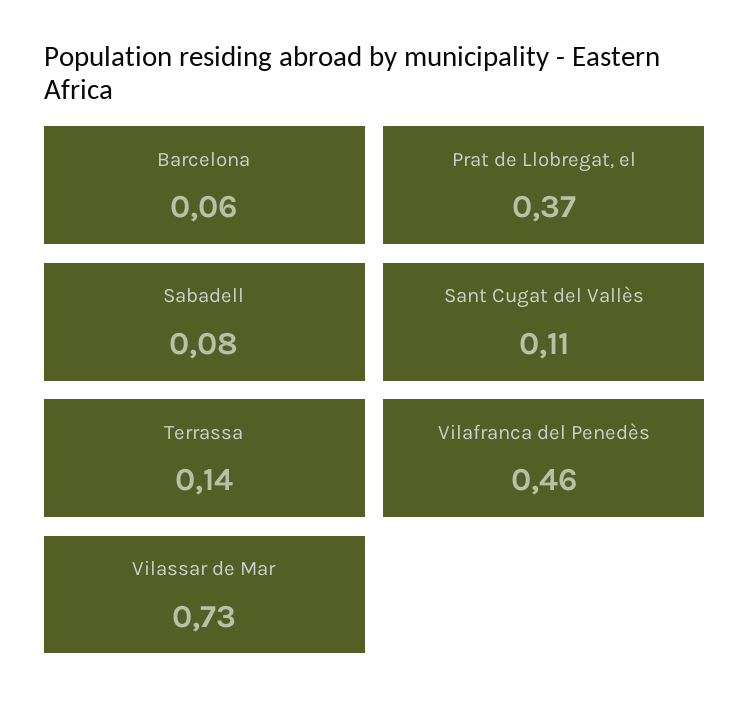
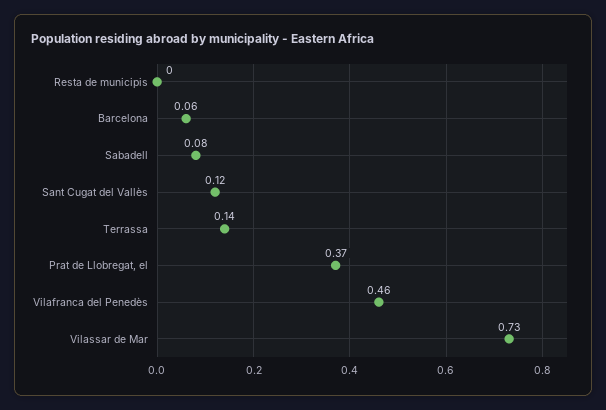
  {
    "Barcelona": 0.06,
    "Prat de Llobregat, el": 0.37,
    "Sabadell": 0.08,
-   "Sant Cugat del Vallès": 0.11,
+   "Sant Cugat del Vallès": 0.12,
    "Terrassa": 0.14,
    "Vilafranca del Penedès": 0.46,
-   "Vilassar de Mar": 0.73
+   "Vilassar de Mar": 0.73,
+   "Resta de municipis": 0
  }

